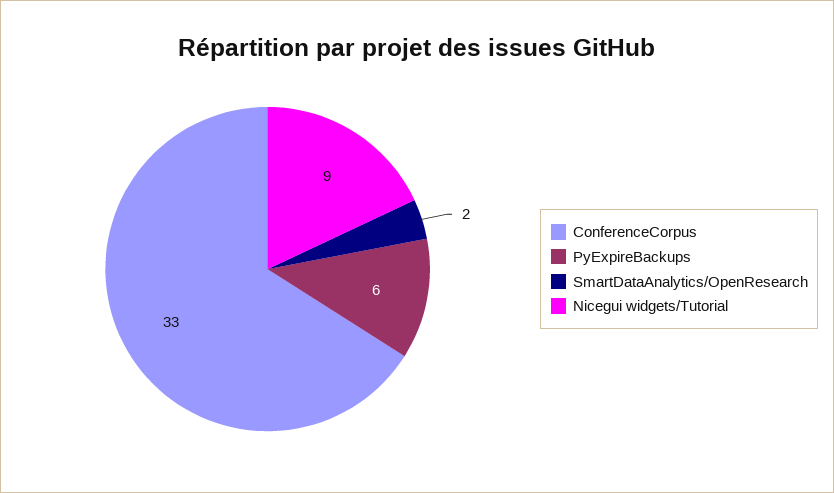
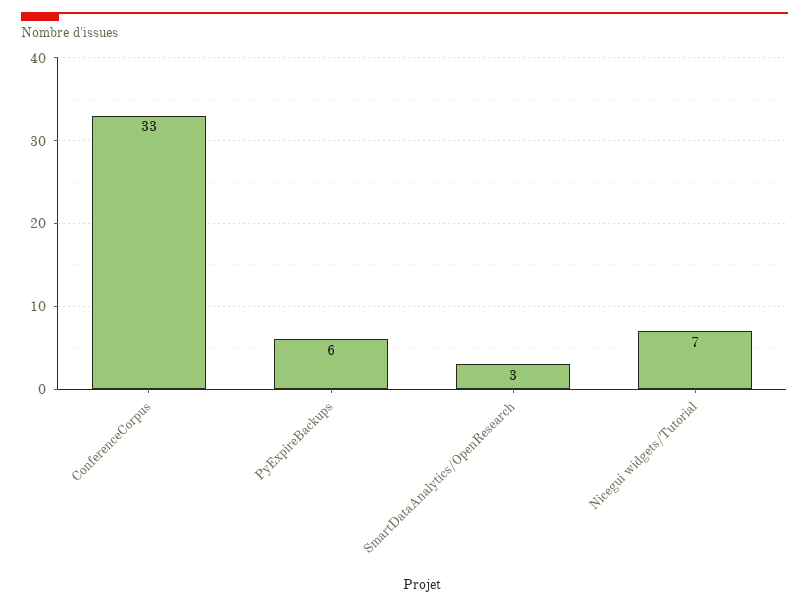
  {
    "ConferenceCorpus": 33,
    "PyExpireBackups": 6,
-   "SmartDataAnalytics/OpenResearch": 2,
+   "SmartDataAnalytics/OpenResearch": 3,
-   "Nicegui widgets/Tutorial": 9
+   "Nicegui widgets/Tutorial": 7
  }

